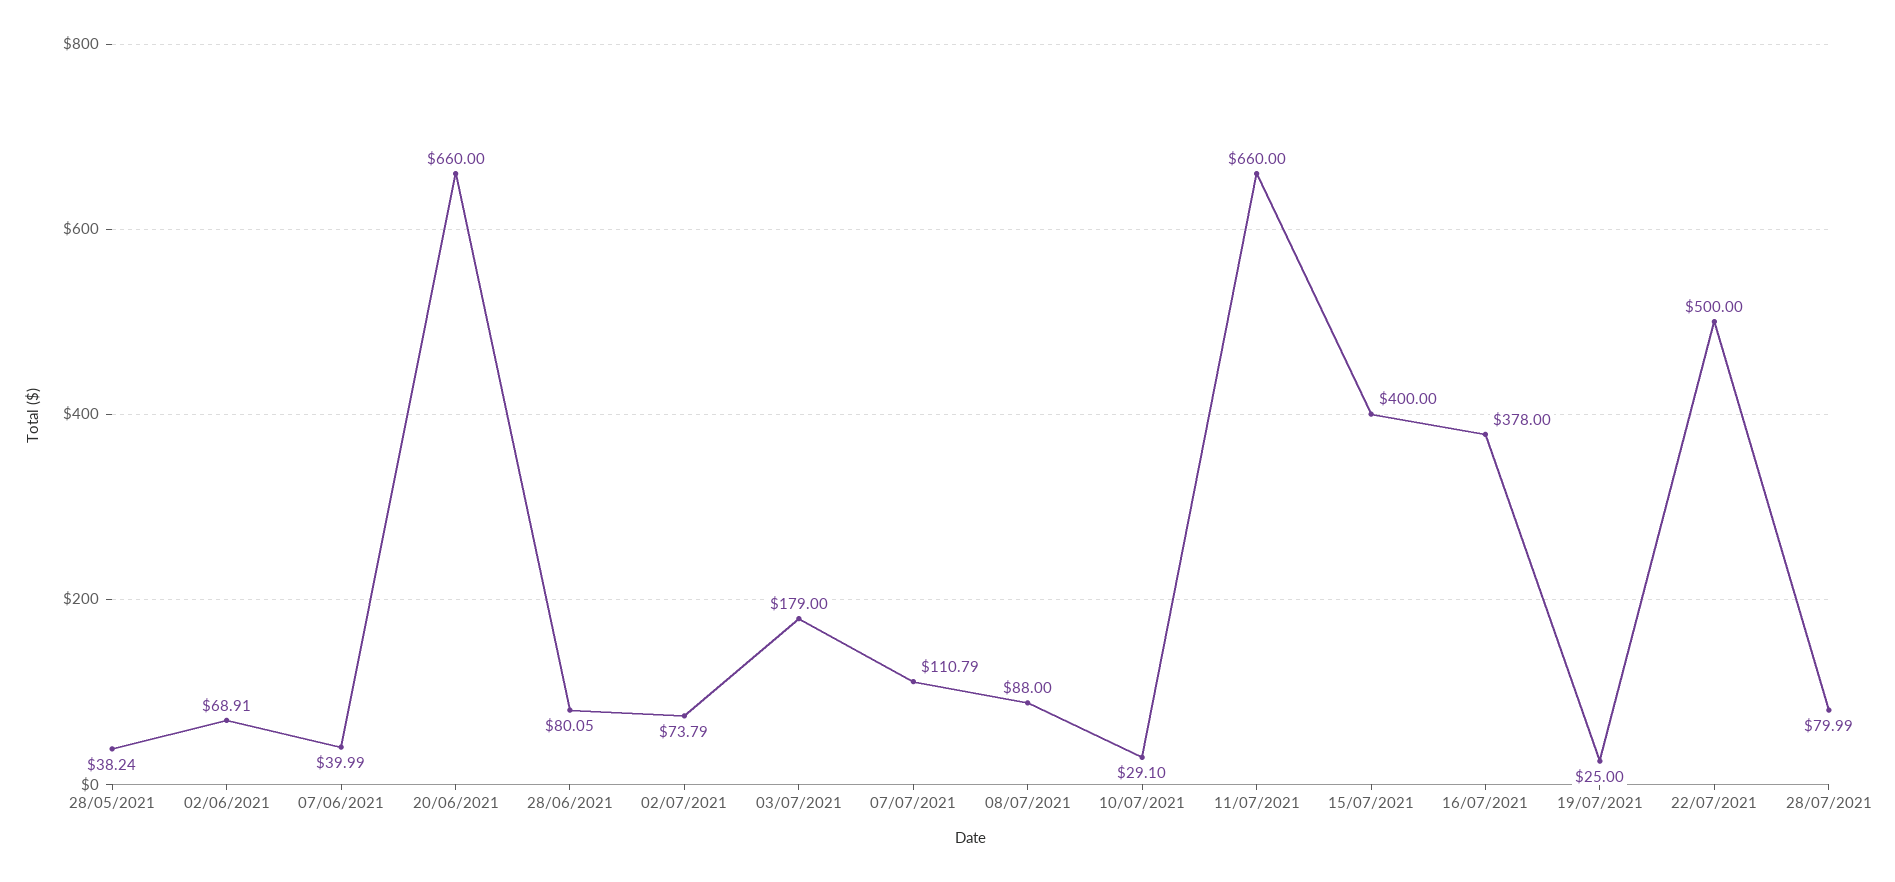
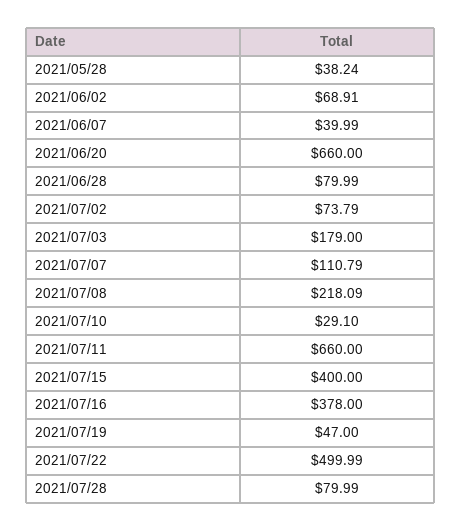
  {
    "28/05/2021": 38.24,
    "02/06/2021": 68.91,
    "07/06/2021": 39.99,
    "20/06/2021": 660,
-   "28/06/2021": 80.05,
+   "28/06/2021": 79.99,
    "02/07/2021": 73.79,
    "03/07/2021": 179,
    "07/07/2021": 110.79,
-   "08/07/2021": 88,
+   "08/07/2021": 218.09,
    "10/07/2021": 29.1,
    "11/07/2021": 660,
    "15/07/2021": 400,
    "16/07/2021": 378,
-   "19/07/2021": 25,
+   "19/07/2021": 47,
-   "22/07/2021": 500,
+   "22/07/2021": 499.99,
    "28/07/2021": 79.99
  }

